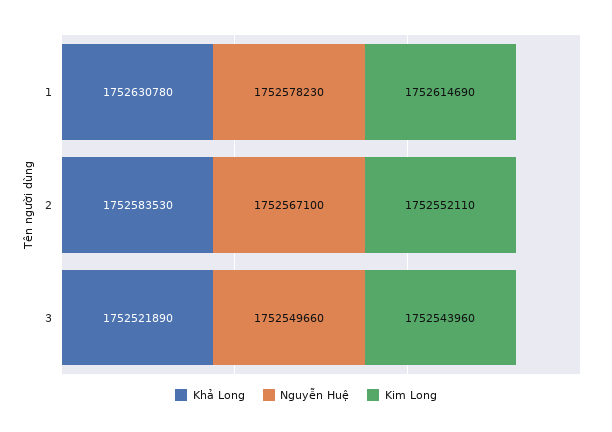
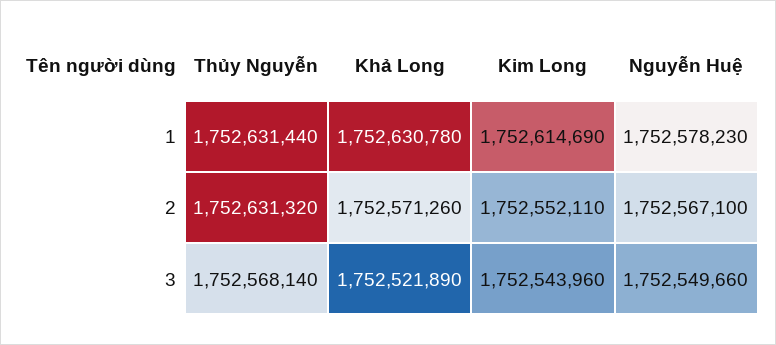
  {
    "Khả Long": {
      "1": 1752630780,
-     "2": 1752583530,
+     "2": 1752571260,
      "3": 1752521890
    },
    "Nguyễn Huệ": {
      "1": 1752578230,
      "2": 1752567100,
      "3": 1752549660
    },
    "Kim Long": {
      "1": 1752614690,
      "2": 1752552110,
      "3": 1752543960
-   }
+   },
+   "Thủy Nguyễn": {
+     "1": 1752631440,
+     "2": 1752631320,
+     "3": 1752568140
+   }
  }

